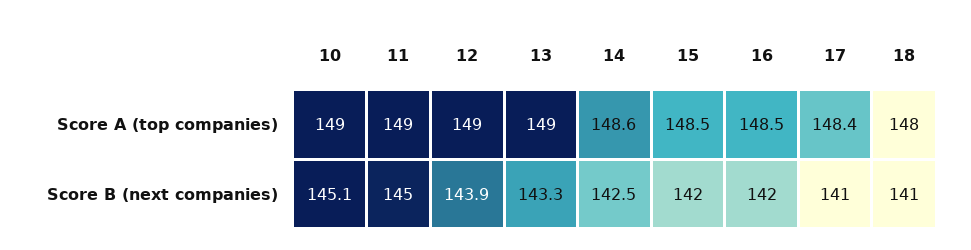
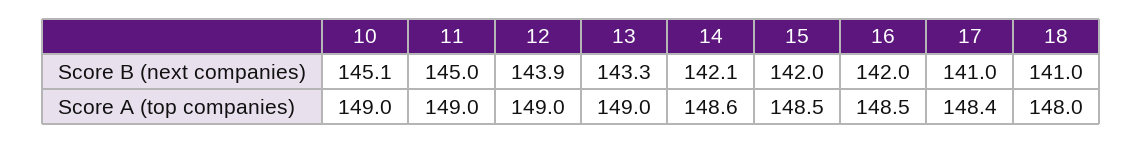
  {
    "10": {
      "Score A (top companies)": 149,
      "Score B (next companies)": 145.1
    },
    "11": {
      "Score A (top companies)": 149,
      "Score B (next companies)": 145
    },
    "12": {
      "Score A (top companies)": 149,
      "Score B (next companies)": 143.9
    },
    "13": {
      "Score A (top companies)": 149,
      "Score B (next companies)": 143.3
    },
    "14": {
      "Score A (top companies)": 148.6,
-     "Score B (next companies)": 142.5
+     "Score B (next companies)": 142.1
    },
    "15": {
      "Score A (top companies)": 148.5,
      "Score B (next companies)": 142
    },
    "16": {
      "Score A (top companies)": 148.5,
      "Score B (next companies)": 142
    },
    "17": {
      "Score A (top companies)": 148.4,
      "Score B (next companies)": 141
    },
    "18": {
      "Score A (top companies)": 148,
      "Score B (next companies)": 141
    }
  }

